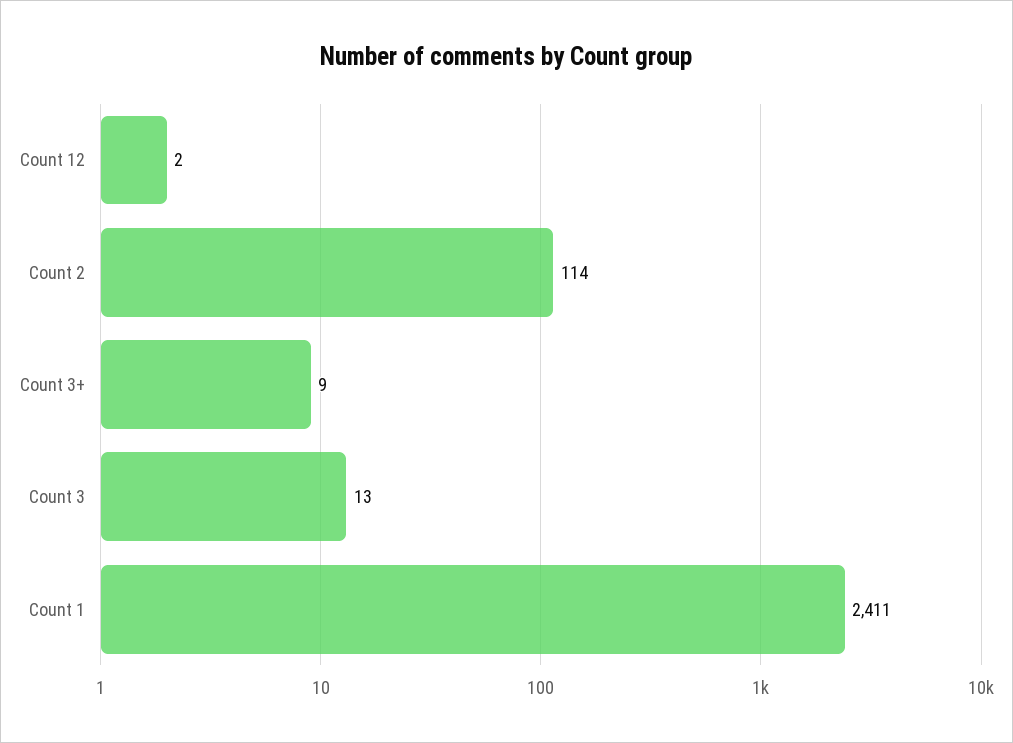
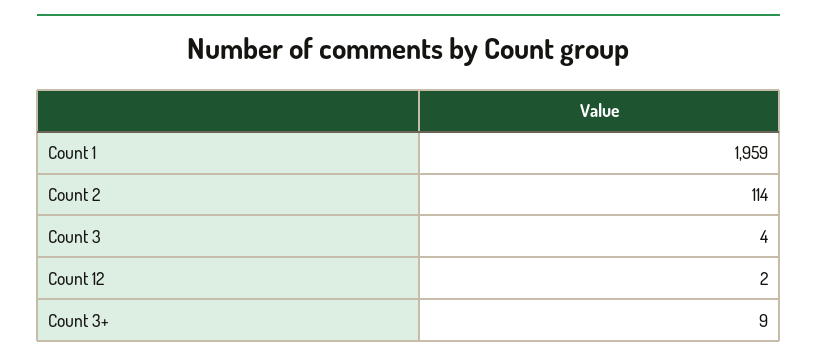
  {
    "Count 12": 2,
    "Count 2": 114,
    "Count 3+": 9,
-   "Count 3": 13,
+   "Count 3": 4,
-   "Count 1": 2411
+   "Count 1": 1959
  }

